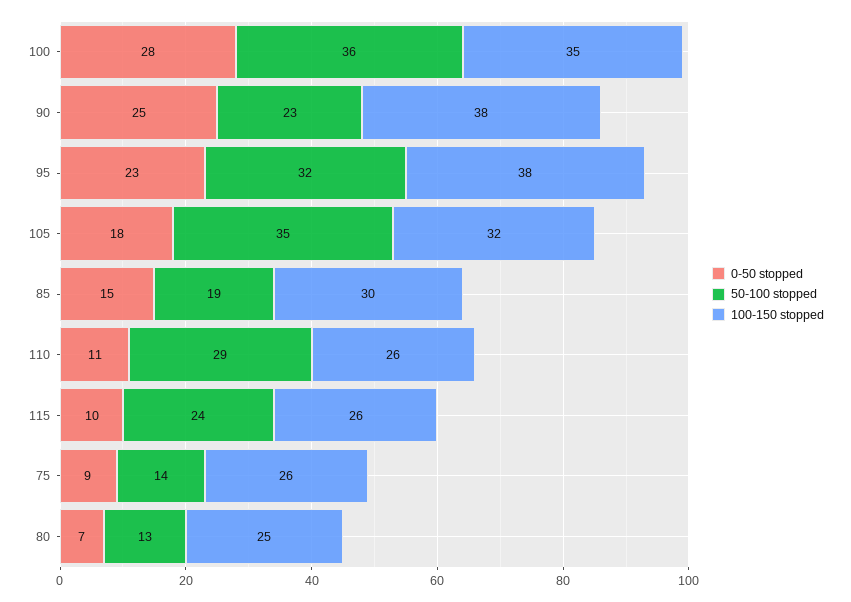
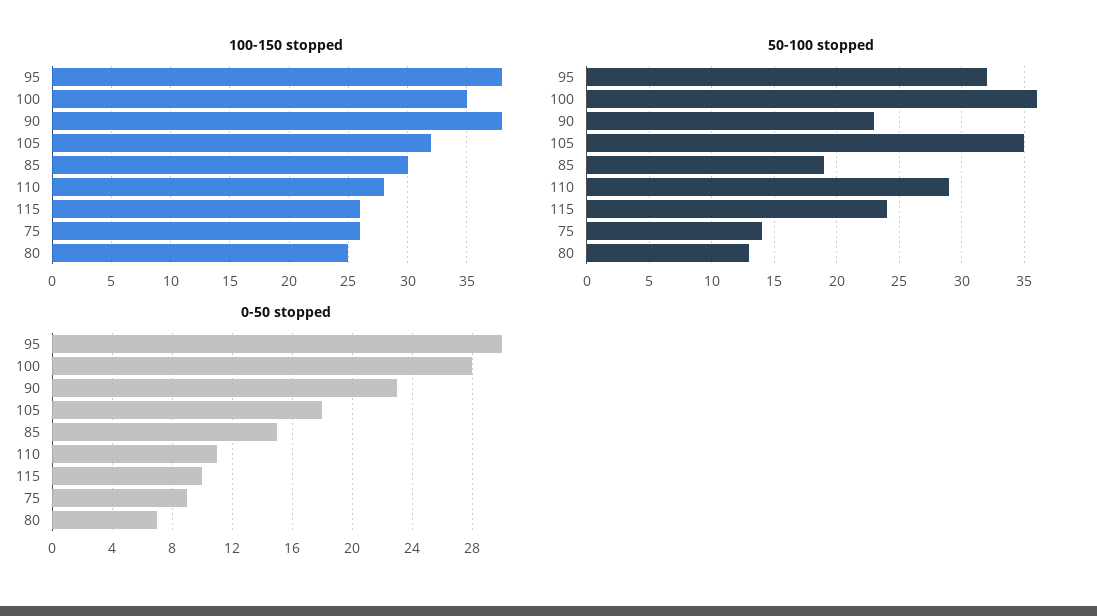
  {
    "0-50 stopped": {
      "100": 28,
-     "90": 25,
+     "90": 23,
-     "95": 23,
+     "95": 30,
      "105": 18,
      "85": 15,
      "110": 11,
      "115": 10,
      "75": 9,
      "80": 7
    },
    "50-100 stopped": {
      "100": 36,
      "90": 23,
      "95": 32,
      "105": 35,
      "85": 19,
      "110": 29,
      "115": 24,
      "75": 14,
      "80": 13
    },
    "100-150 stopped": {
      "100": 35,
      "90": 38,
      "95": 38,
      "105": 32,
      "85": 30,
-     "110": 26,
+     "110": 28,
      "115": 26,
      "75": 26,
      "80": 25
    }
  }

